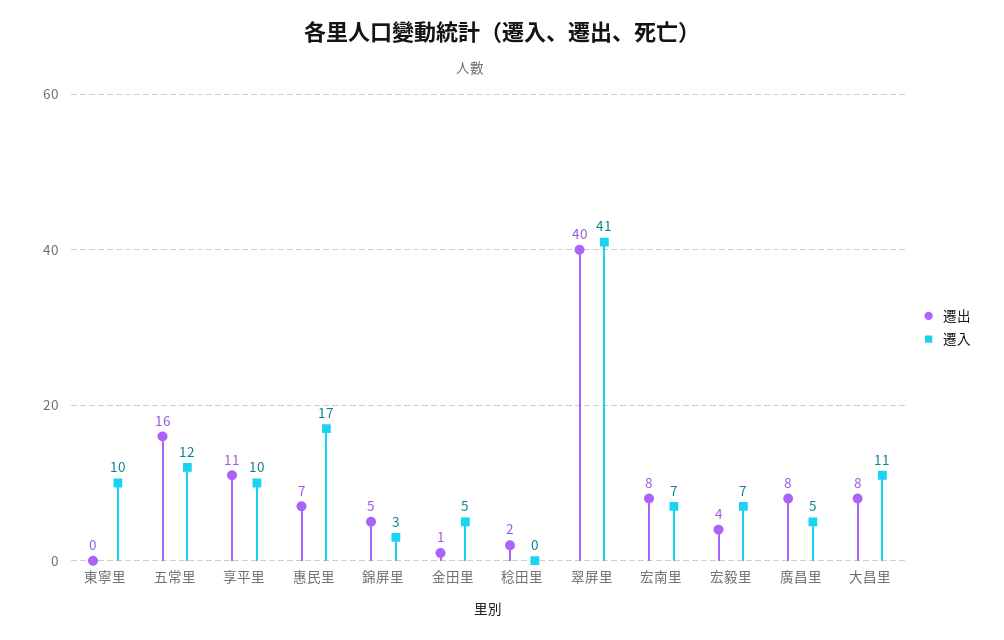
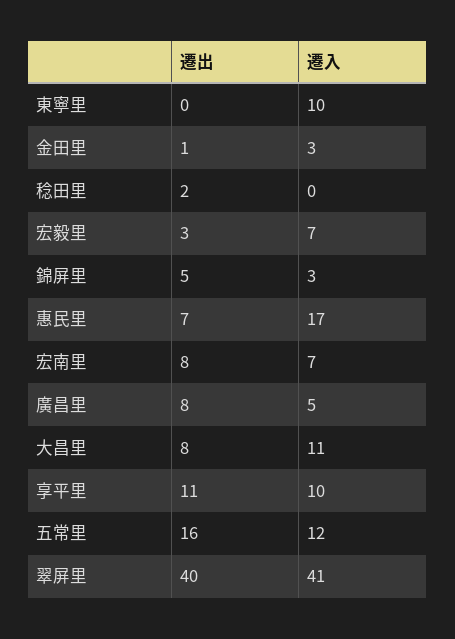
  {
    "遷出": {
      "東寧里": 0,
      "五常里": 16,
      "享平里": 11,
      "惠民里": 7,
      "錦屏里": 5,
      "金田里": 1,
      "稔田里": 2,
      "翠屏里": 40,
      "宏南里": 8,
-     "宏毅里": 4,
+     "宏毅里": 3,
      "廣昌里": 8,
      "大昌里": 8
    },
    "遷入": {
      "東寧里": 10,
      "五常里": 12,
      "享平里": 10,
      "惠民里": 17,
      "錦屏里": 3,
-     "金田里": 5,
+     "金田里": 3,
      "稔田里": 0,
      "翠屏里": 41,
      "宏南里": 7,
      "宏毅里": 7,
      "廣昌里": 5,
      "大昌里": 11
    }
  }

